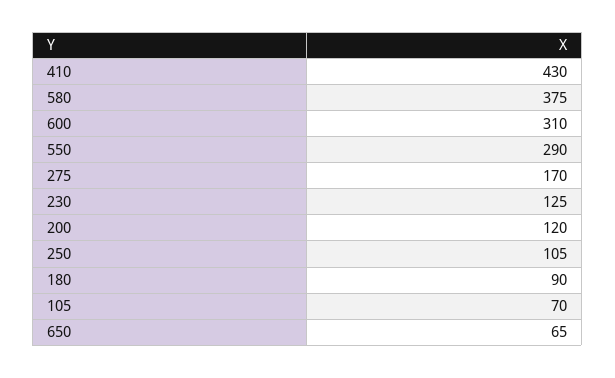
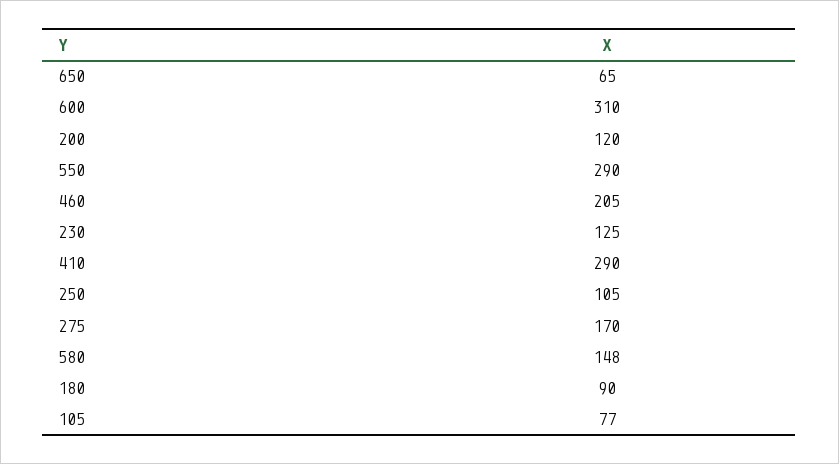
  {
-   "410": 430,
+   "410": 290,
-   "580": 375,
+   "580": 148,
    "600": 310,
    "550": 290,
    "275": 170,
    "230": 125,
    "200": 120,
    "250": 105,
    "180": 90,
-   "105": 70,
+   "105": 77,
-   "650": 65
+   "650": 65,
+   "460": 205
  }

